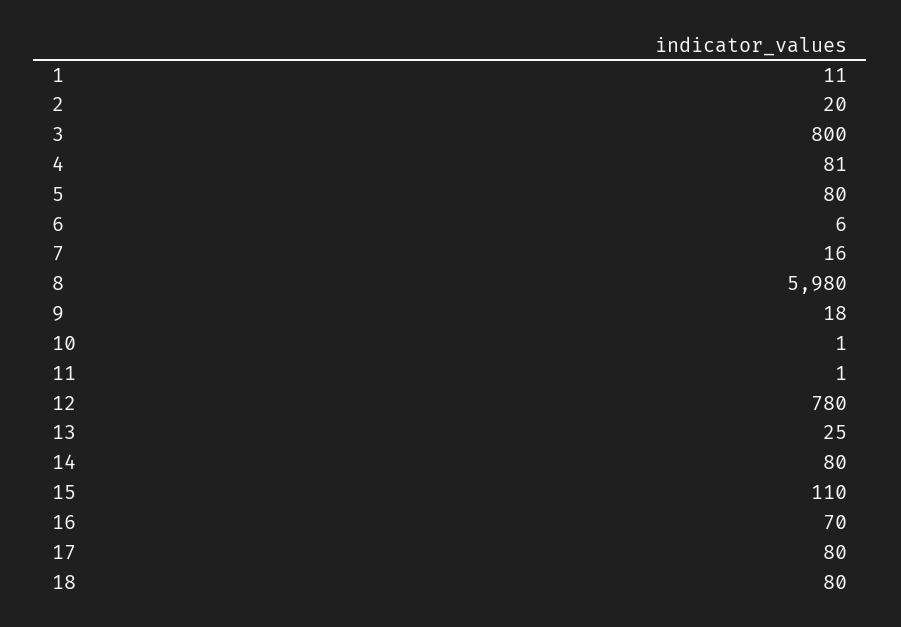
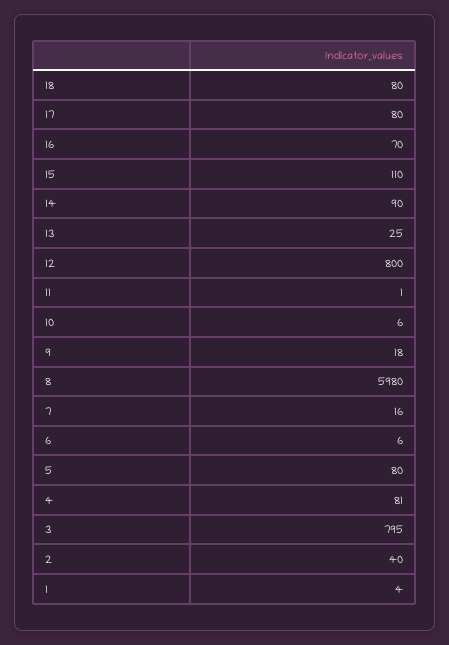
  {
-   "1": 11,
+   "1": 4,
-   "2": 20,
+   "2": 40,
-   "3": 800,
+   "3": 795,
    "4": 81,
    "5": 80,
    "6": 6,
    "7": 16,
    "8": 5980,
    "9": 18,
-   "10": 1,
+   "10": 6,
    "11": 1,
-   "12": 780,
+   "12": 800,
    "13": 25,
-   "14": 80,
+   "14": 90,
    "15": 110,
    "16": 70,
    "17": 80,
    "18": 80
  }

